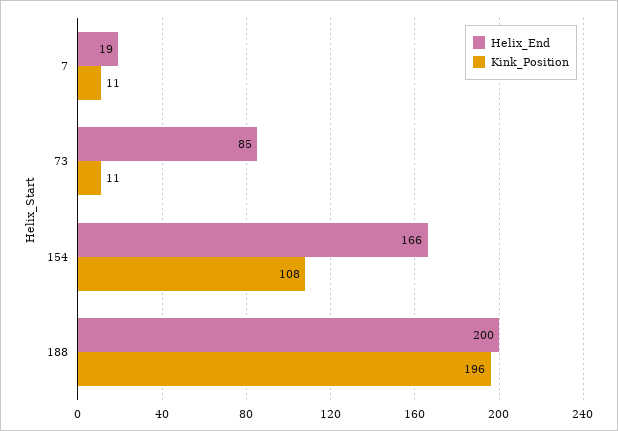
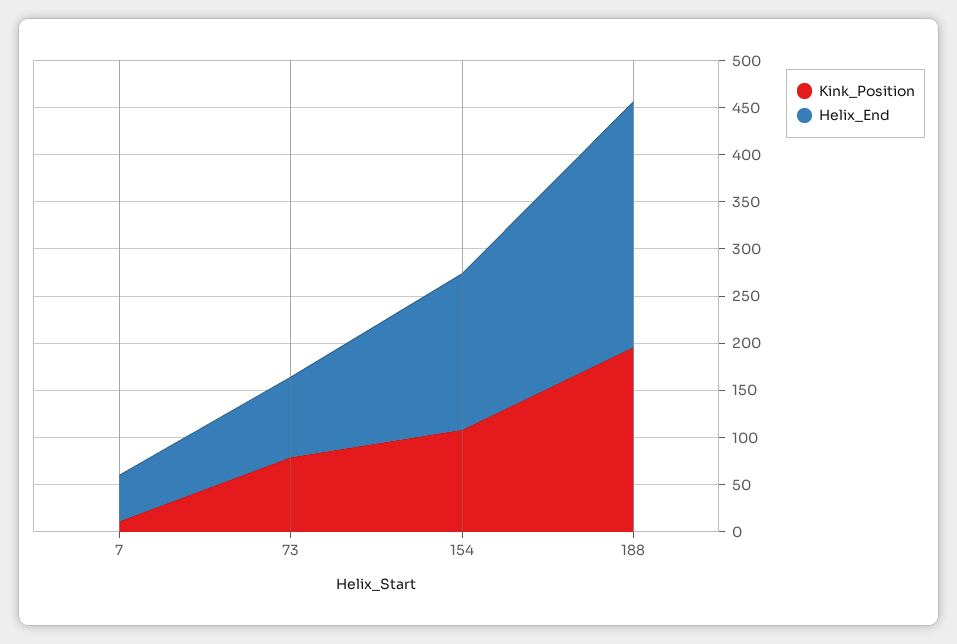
  {
    "Helix_End": {
-     "7": 19,
+     "7": 50,
      "73": 85,
      "154": 166,
-     "188": 200
+     "188": 260
    },
    "Kink_Position": {
      "7": 11,
-     "73": 11,
+     "73": 80,
      "154": 108,
      "188": 196
    }
  }

